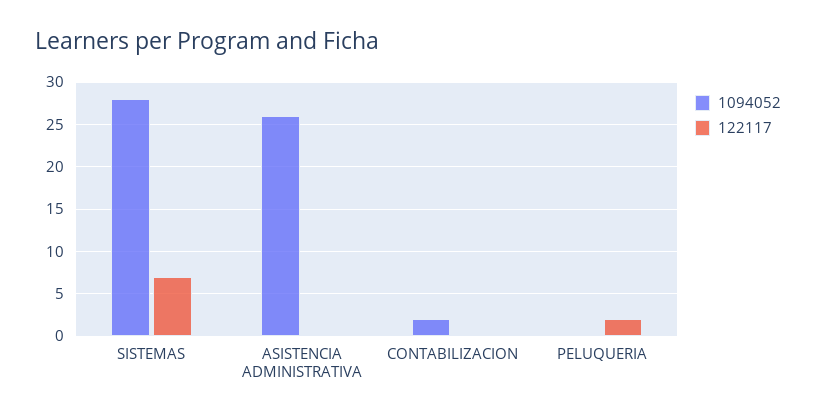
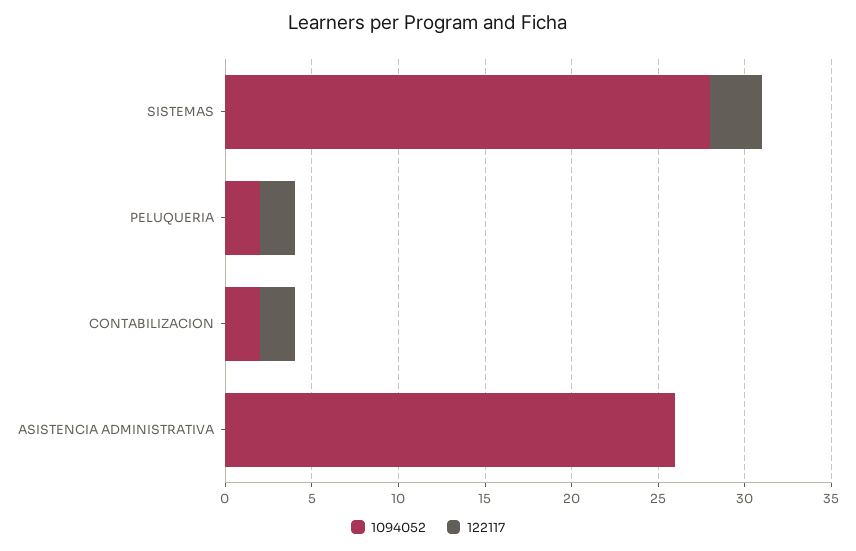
  {
    "1094052": {
      "SISTEMAS": 28,
      "ASISTENCIA ADMINISTRATIVA": 26,
      "CONTABILIZACION": 2,
-     "PELUQUERIA": 0
+     "PELUQUERIA": 2
    },
    "122117": {
-     "SISTEMAS": 7,
+     "SISTEMAS": 3,
      "ASISTENCIA ADMINISTRATIVA": 0,
-     "CONTABILIZACION": 0,
+     "CONTABILIZACION": 2,
      "PELUQUERIA": 2
    }
  }

